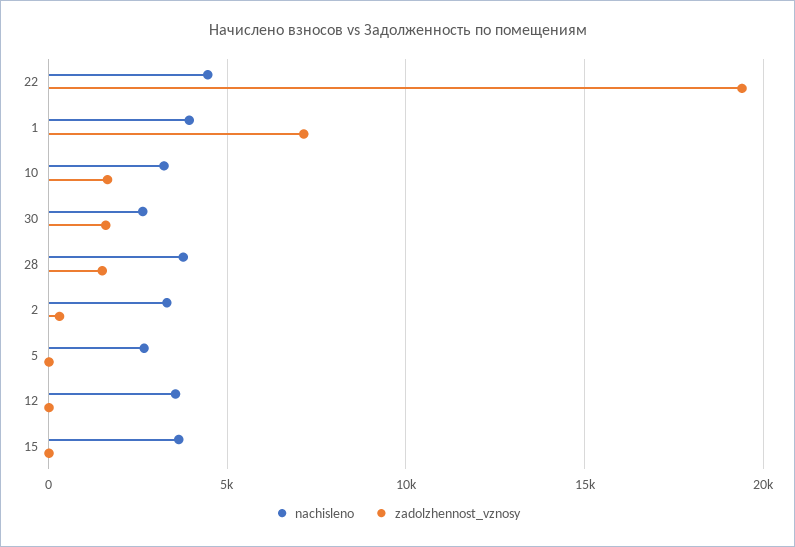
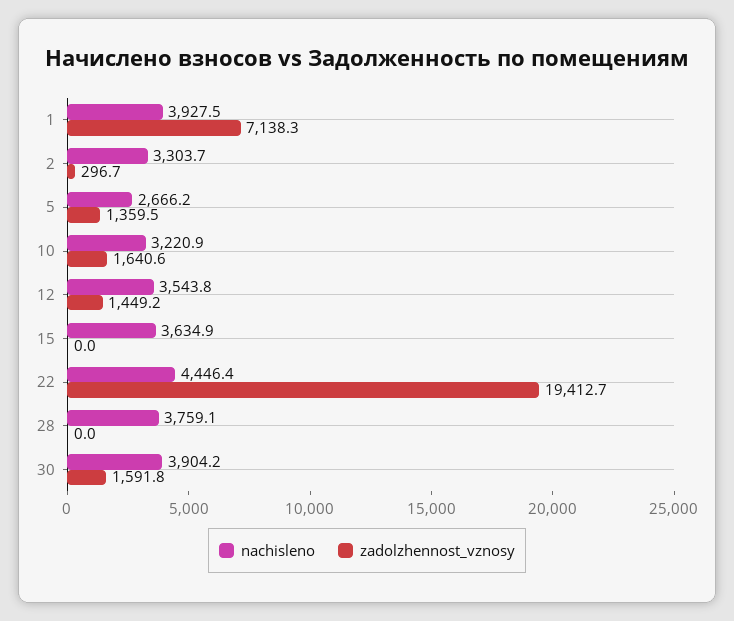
  {
    "nachisleno": {
      "22": 4446.4,
      "1": 3927.5,
      "10": 3220.9,
-     "30": 2500,
+     "30": 3904.2,
      "28": 3759.1,
      "2": 3303.7,
      "5": 2666.2,
      "12": 3543.8,
      "15": 3634.9
    },
    "zadolzhennost_vznosy": {
      "22": 19412.7,
      "1": 7138.3,
      "10": 1640.6,
      "30": 1591.8,
-     "28": 1500,
+     "28": 0,
      "2": 296.7,
-     "5": 0,
+     "5": 1359.5,
-     "12": 0,
+     "12": 1449.2,
      "15": 0
    }
  }

